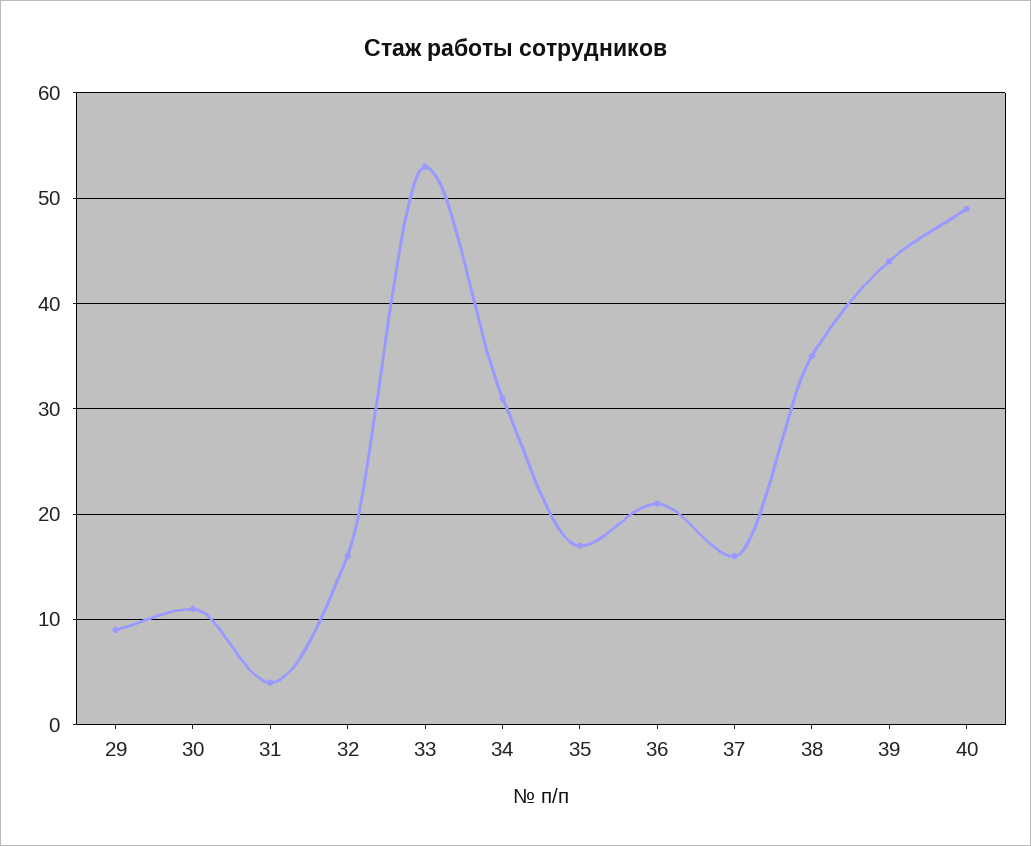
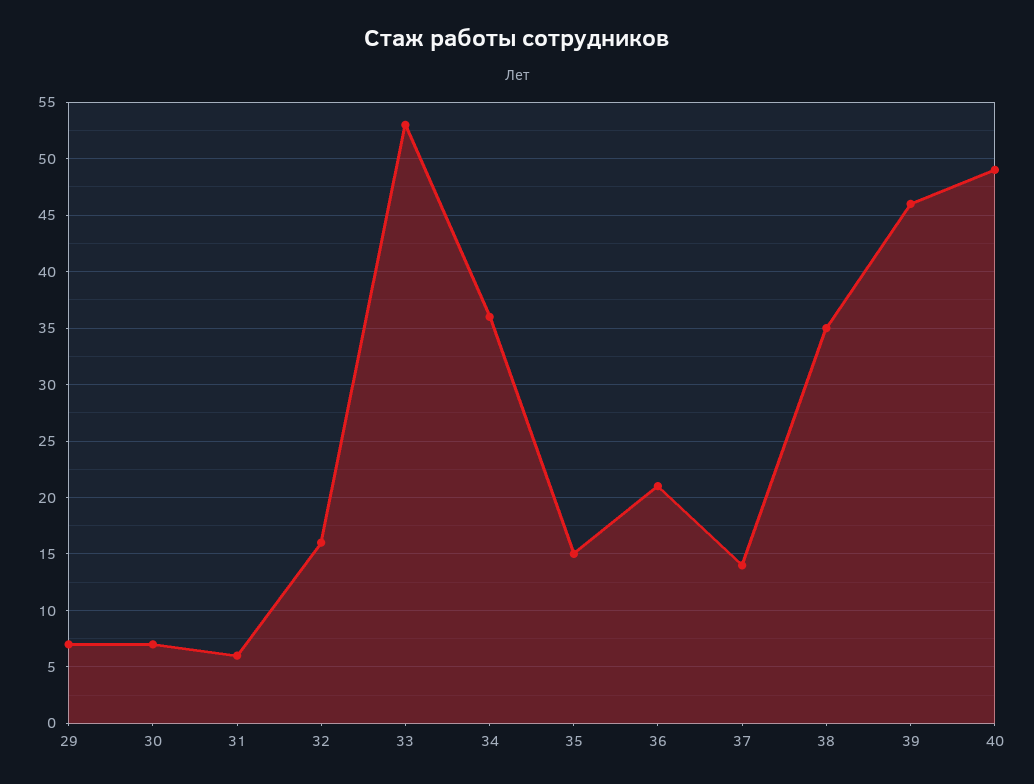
  {
-   "29": 9,
+   "29": 7,
-   "30": 11,
+   "30": 7,
-   "31": 4,
+   "31": 6,
    "32": 16,
    "33": 53,
-   "34": 31,
+   "34": 36,
-   "35": 17,
+   "35": 15,
    "36": 21,
-   "37": 16,
+   "37": 14,
    "38": 35,
-   "39": 44,
+   "39": 46,
    "40": 49
  }

